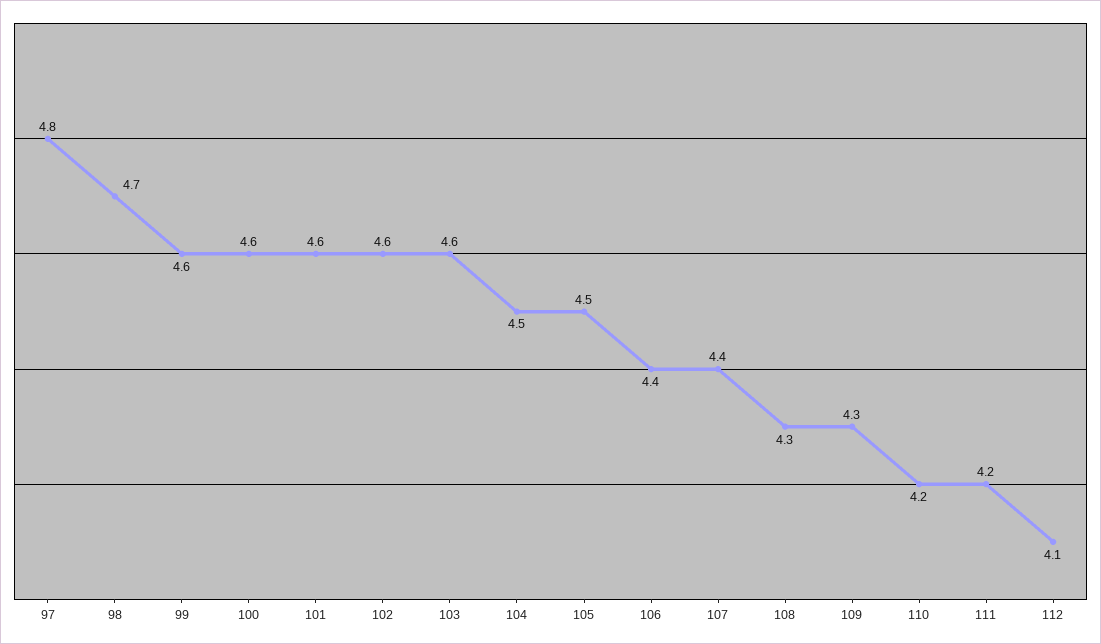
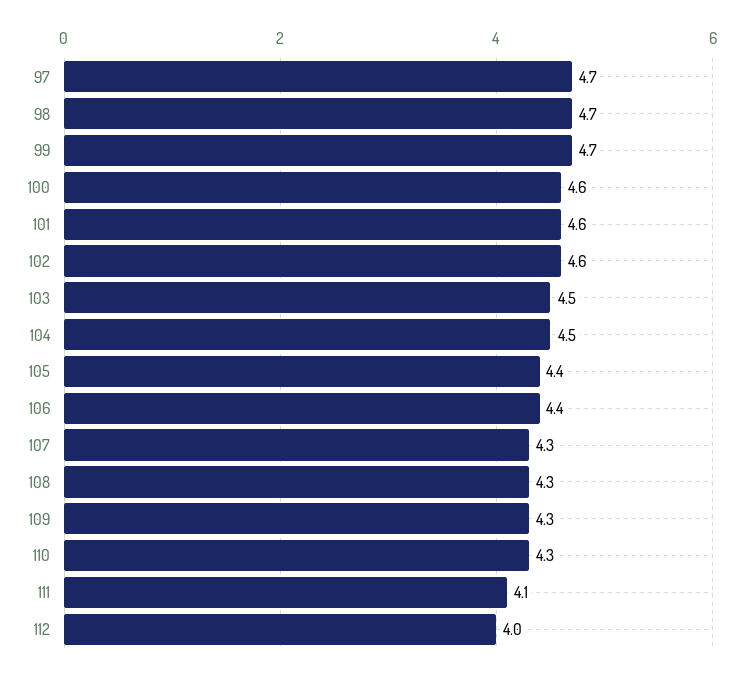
  {
-   "97": 4.8,
+   "97": 4.7,
    "98": 4.7,
-   "99": 4.6,
+   "99": 4.7,
    "100": 4.6,
    "101": 4.6,
    "102": 4.6,
-   "103": 4.6,
+   "103": 4.5,
    "104": 4.5,
-   "105": 4.5,
+   "105": 4.4,
    "106": 4.4,
-   "107": 4.4,
+   "107": 4.3,
    "108": 4.3,
    "109": 4.3,
-   "110": 4.2,
+   "110": 4.3,
-   "111": 4.2,
+   "111": 4.1,
-   "112": 4.1
+   "112": 4
  }

